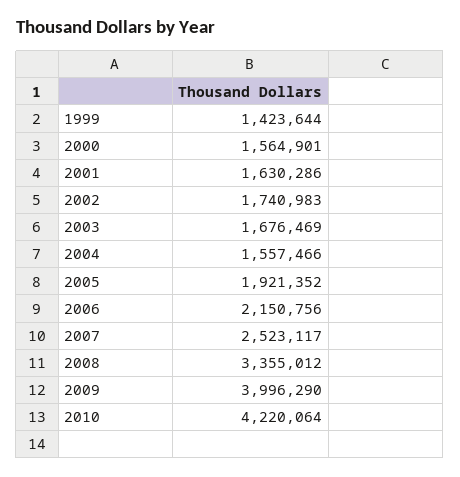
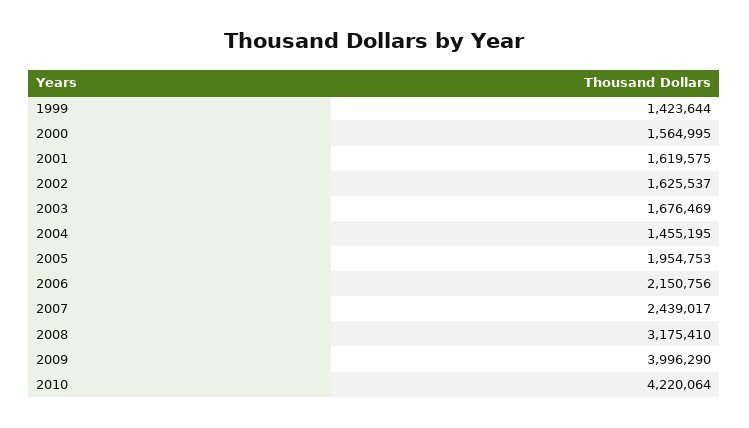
  {
    "1999": 1423644,
-   "2000": 1564901,
+   "2000": 1564995,
-   "2001": 1630286,
+   "2001": 1619575,
-   "2002": 1740983,
+   "2002": 1625537,
    "2003": 1676469,
-   "2004": 1557466,
+   "2004": 1455195,
-   "2005": 1921352,
+   "2005": 1954753,
    "2006": 2150756,
-   "2007": 2523117,
+   "2007": 2439017,
-   "2008": 3355012,
+   "2008": 3175410,
    "2009": 3996290,
    "2010": 4220064
  }

